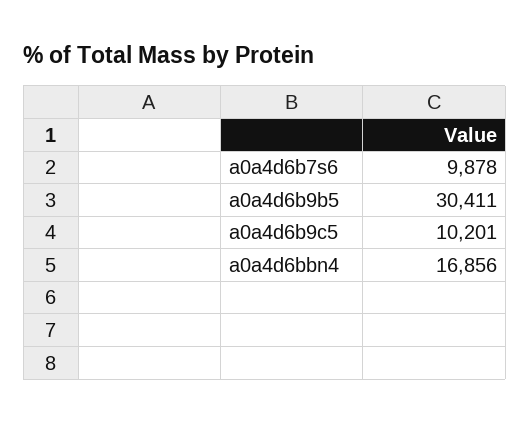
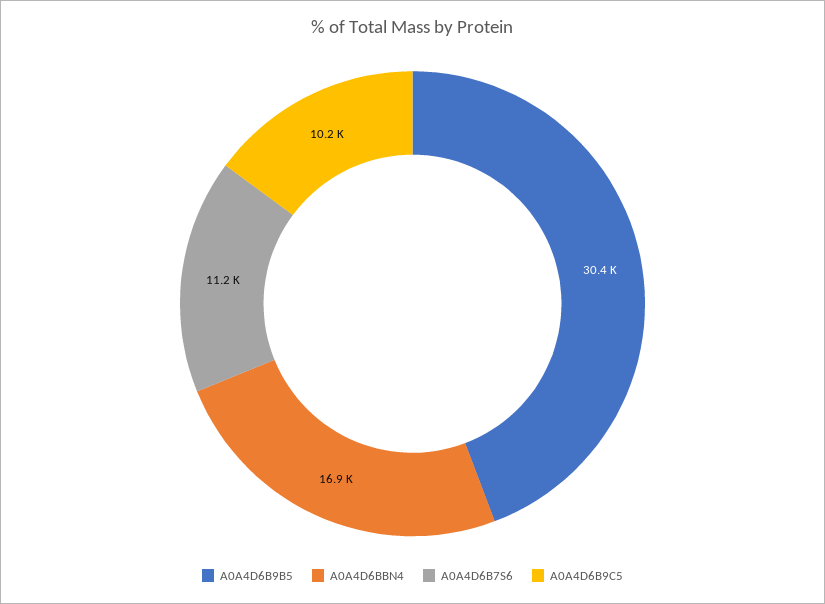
  {
-   "a0a4d6b7s6": 9878,
+   "a0a4d6b7s6": 11200,
    "a0a4d6b9b5": 30411,
    "a0a4d6b9c5": 10201,
    "a0a4d6bbn4": 16856
  }

